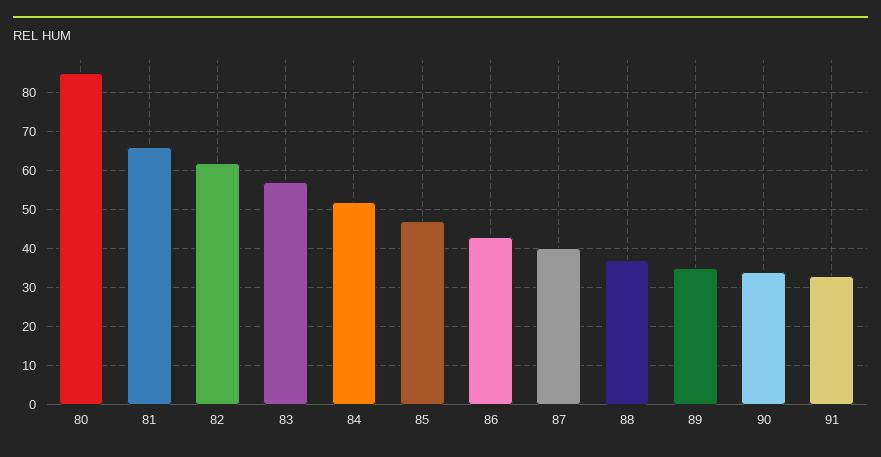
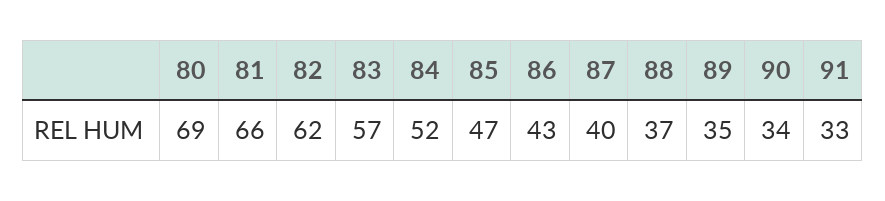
  {
-   "80": 85,
+   "80": 69,
    "81": 66,
    "82": 62,
    "83": 57,
    "84": 52,
    "85": 47,
    "86": 43,
    "87": 40,
    "88": 37,
    "89": 35,
    "90": 34,
    "91": 33
  }

